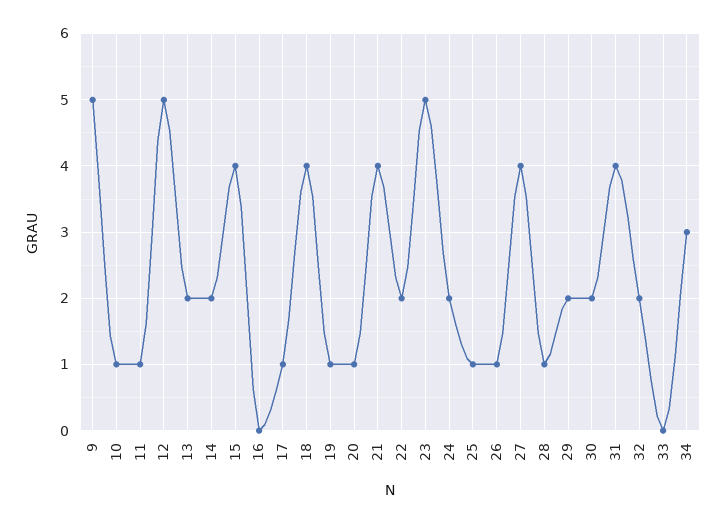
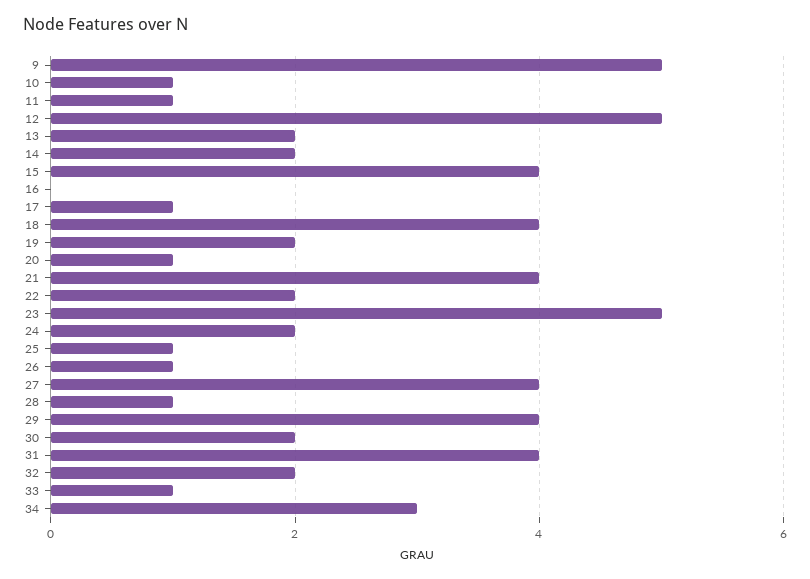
  {
    "9": 5,
    "10": 1,
    "11": 1,
    "12": 5,
    "13": 2,
    "14": 2,
    "15": 4,
    "16": 0,
    "17": 1,
    "18": 4,
-   "19": 1,
+   "19": 2,
    "20": 1,
    "21": 4,
    "22": 2,
    "23": 5,
    "24": 2,
    "25": 1,
    "26": 1,
    "27": 4,
    "28": 1,
-   "29": 2,
+   "29": 4,
    "30": 2,
    "31": 4,
    "32": 2,
-   "33": 0,
+   "33": 1,
    "34": 3
  }

